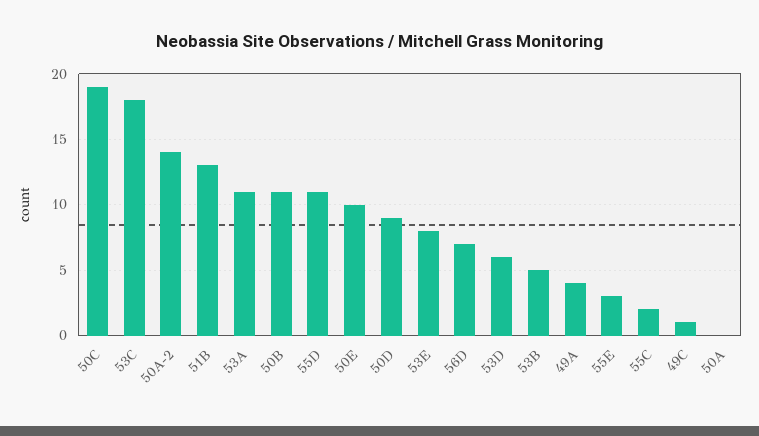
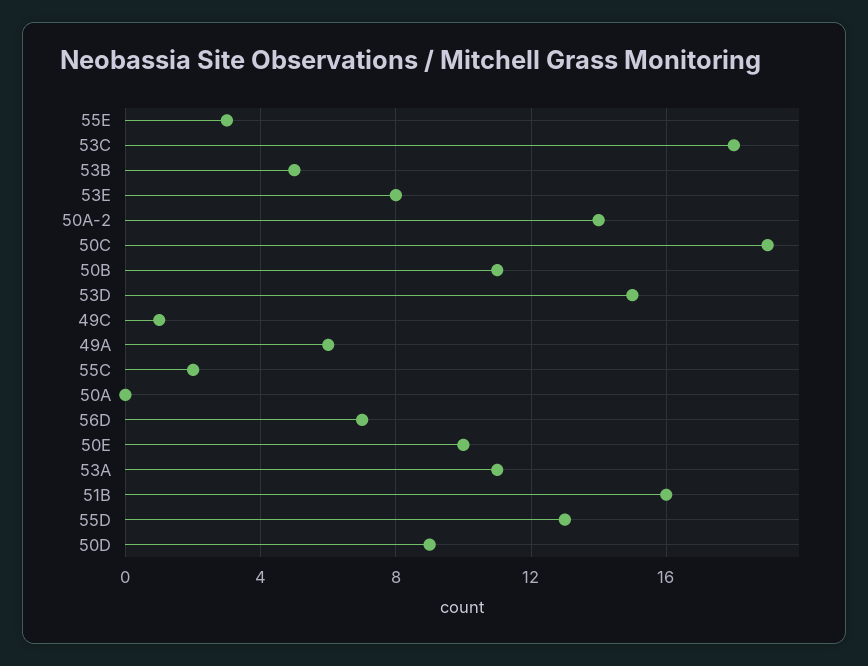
  {
    "50C": 19,
    "53C": 18,
    "50A-2": 14,
-   "51B": 13,
+   "51B": 16,
    "53A": 11,
    "50B": 11,
-   "55D": 11,
+   "55D": 13,
    "50E": 10,
    "50D": 9,
    "53E": 8,
    "56D": 7,
-   "53D": 6,
+   "53D": 15,
    "53B": 5,
-   "49A": 4,
+   "49A": 6,
    "55E": 3,
    "55C": 2,
    "49C": 1,
    "50A": 0
  }

